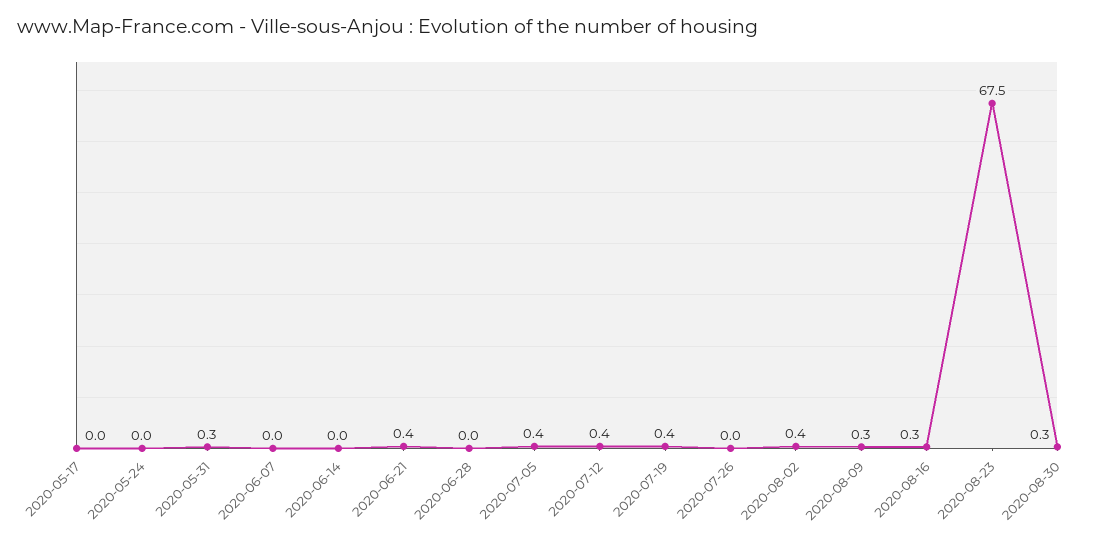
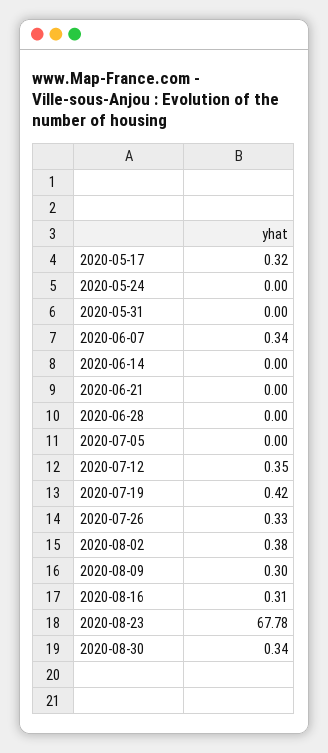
  {
-   "2020-05-17": 0,
+   "2020-05-17": 0.32,
    "2020-05-24": 0,
-   "2020-05-31": 0.3,
+   "2020-05-31": 0,
-   "2020-06-07": 0,
+   "2020-06-07": 0.34,
    "2020-06-14": 0,
-   "2020-06-21": 0.4,
+   "2020-06-21": 0,
    "2020-06-28": 0,
-   "2020-07-05": 0.4,
+   "2020-07-05": 0,
    "2020-07-12": 0.35,
    "2020-07-19": 0.42,
-   "2020-07-26": 0,
+   "2020-07-26": 0.33,
    "2020-08-02": 0.38,
    "2020-08-09": 0.3,
    "2020-08-16": 0.31,
-   "2020-08-23": 67.5,
+   "2020-08-23": 67.78,
    "2020-08-30": 0.34
  }

